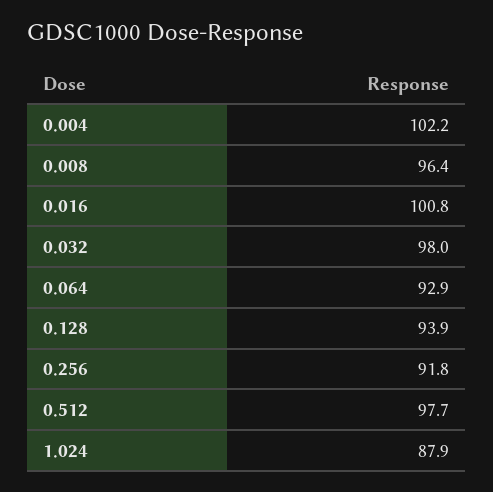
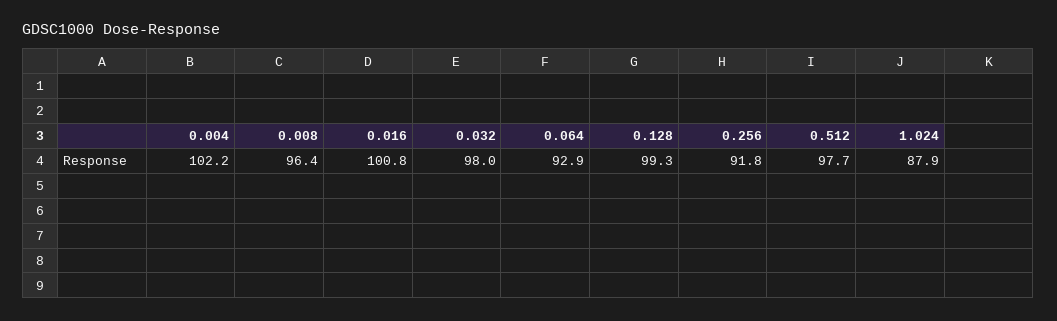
  {
    "0.004": 102.2,
    "0.008": 96.4,
    "0.016": 100.8,
    "0.032": 98,
    "0.064": 92.9,
-   "0.128": 93.9,
+   "0.128": 99.3,
    "0.256": 91.8,
    "0.512": 97.7,
    "1.024": 87.9
  }

